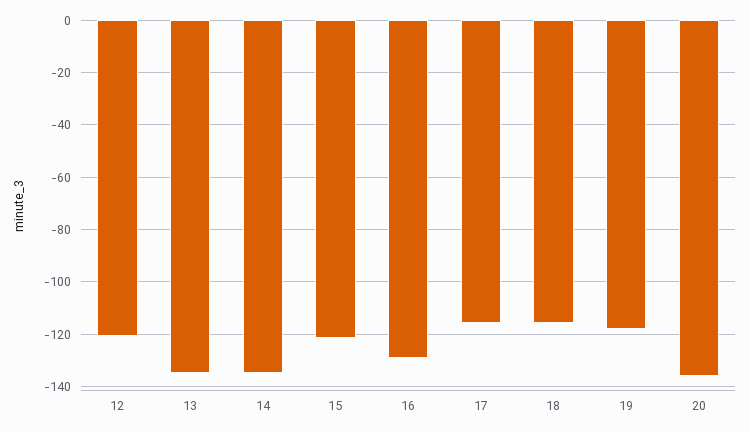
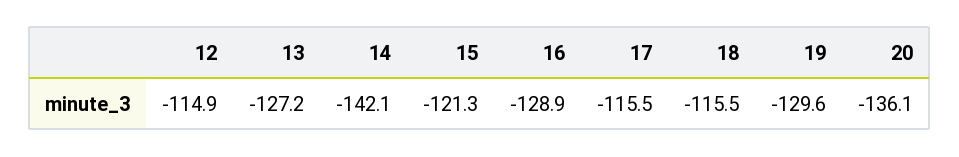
  {
-   "12": -120,
+   "12": -114.9,
-   "13": -135,
+   "13": -127.2,
-   "14": -135,
+   "14": -142.1,
    "15": -121.3,
    "16": -128.9,
    "17": -115.5,
    "18": -115.5,
-   "19": -117.5,
+   "19": -129.6,
    "20": -136.1
  }

